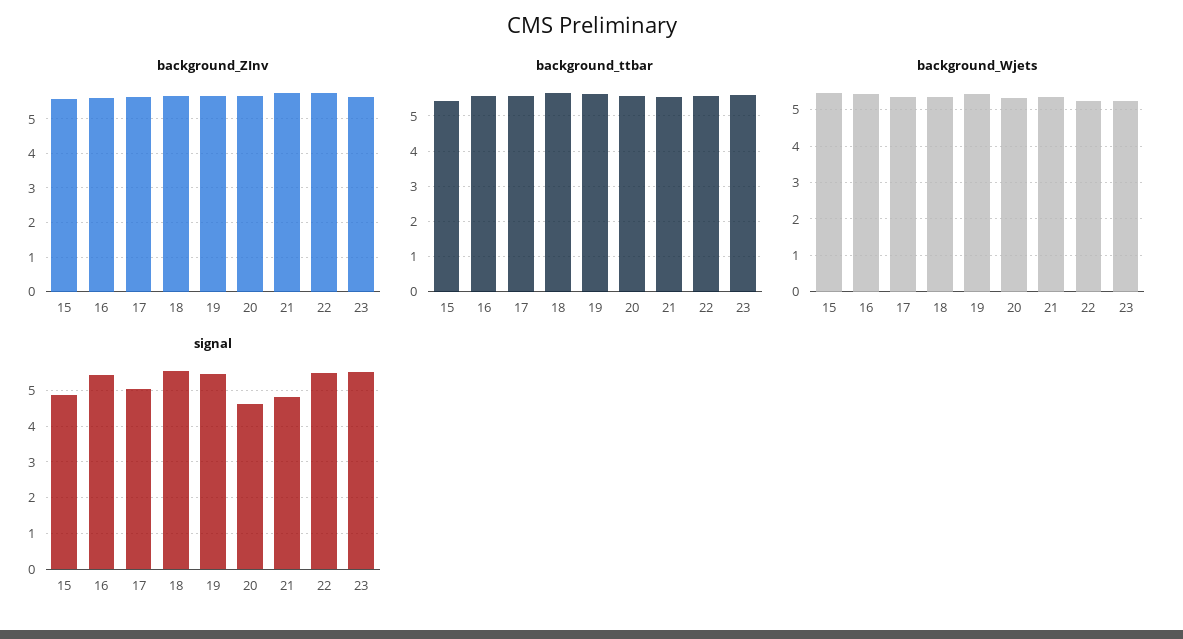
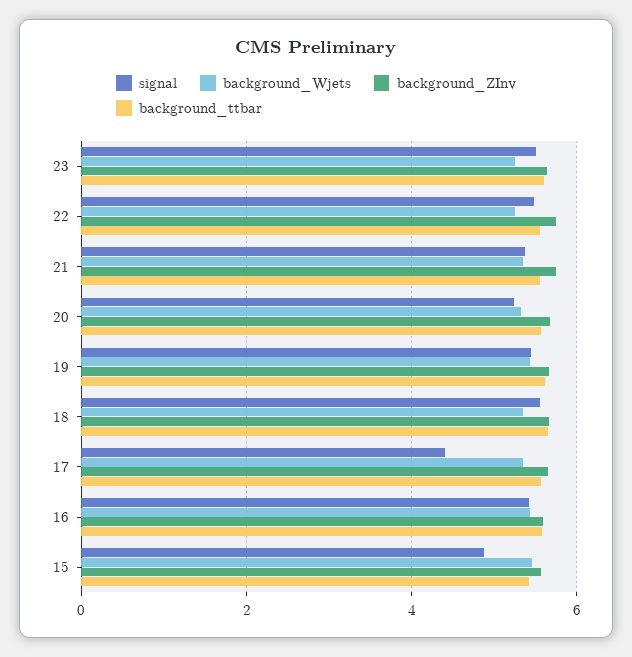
  {
    "background_ZInv": {
      "15": 5.6,
      "16": 5.6,
      "17": 5.6,
      "18": 5.6,
      "19": 5.6,
      "20": 5.6,
      "21": 5.8,
      "22": 5.8,
      "23": 5.6
    },
    "background_ttbar": {
      "15": 5.4,
      "16": 5.6,
      "17": 5.6,
      "18": 5.6,
      "19": 5.6,
      "20": 5.6,
      "21": 5.6,
      "22": 5.6,
      "23": 5.6
    },
    "background_Wjets": {
      "15": 5.4,
      "16": 5.4,
      "17": 5.4,
      "18": 5.4,
      "19": 5.4,
      "20": 5.4,
      "21": 5.4,
      "22": 5.2,
      "23": 5.2
    },
    "signal": {
      "15": 4.8,
      "16": 5.4,
-     "17": 5,
+     "17": 4.4,
      "18": 5.6,
      "19": 5.4,
-     "20": 4.6,
+     "20": 5.2,
-     "21": 4.8,
+     "21": 5.4,
      "22": 5.4,
      "23": 5.6
    }
  }

